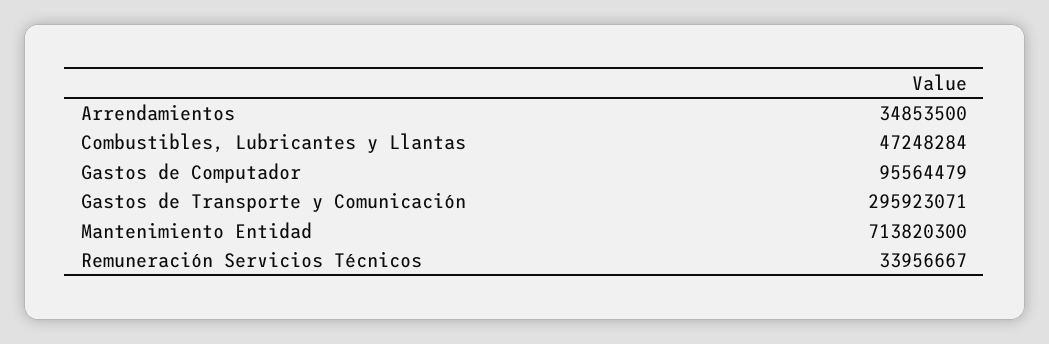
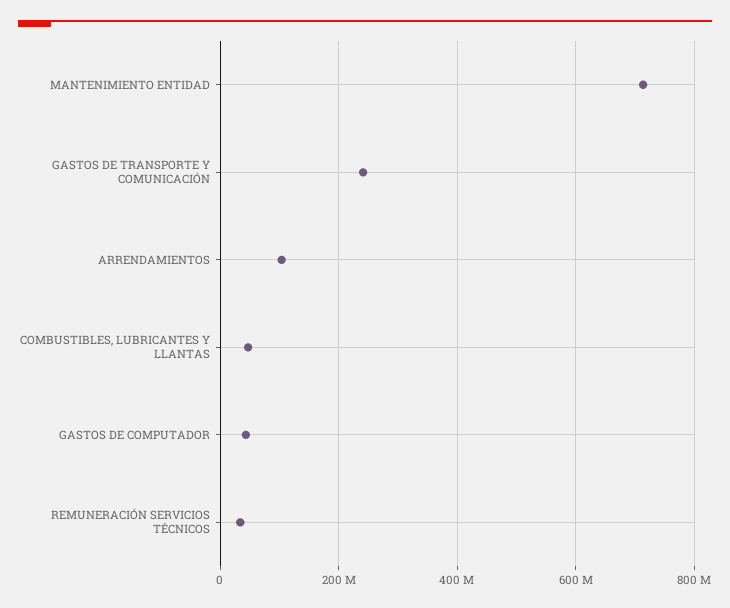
  {
-   "Arrendamientos": 34853500,
+   "Arrendamientos": 100000000,
    "Combustibles, Lubricantes y Llantas": 47248284,
-   "Gastos de Computador": 95564479,
+   "Gastos de Computador": 40000000,
-   "Gastos de Transporte y Comunicación": 295923071,
+   "Gastos de Transporte y Comunicación": 240000000,
    "Mantenimiento Entidad": 713820300,
    "Remuneración Servicios Técnicos": 33956667
  }

